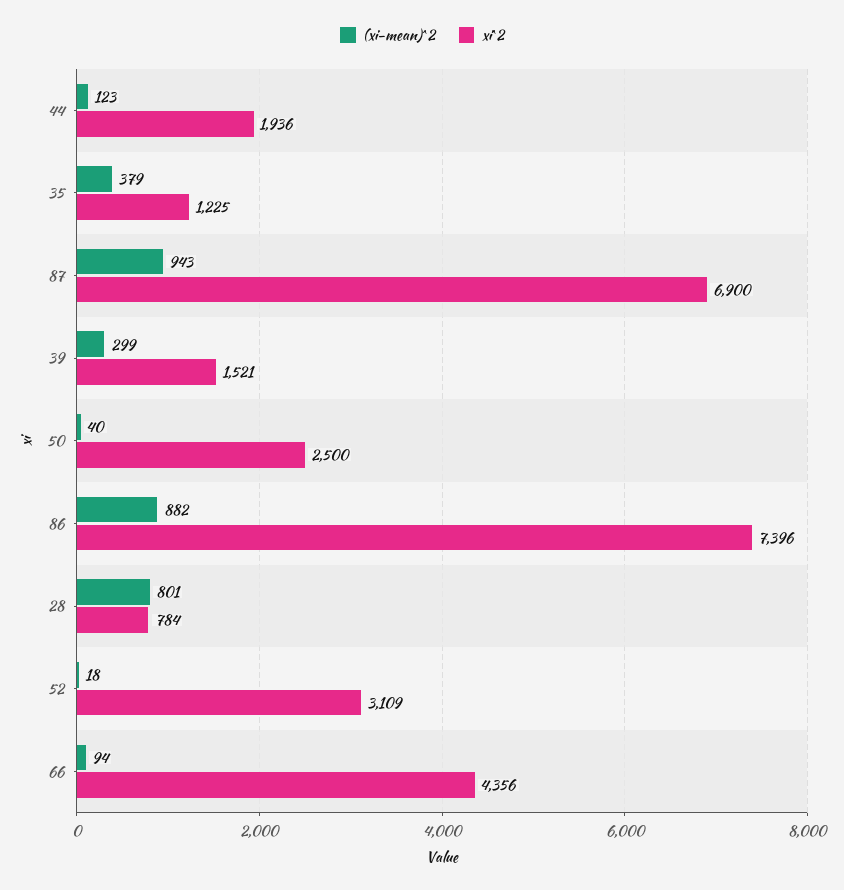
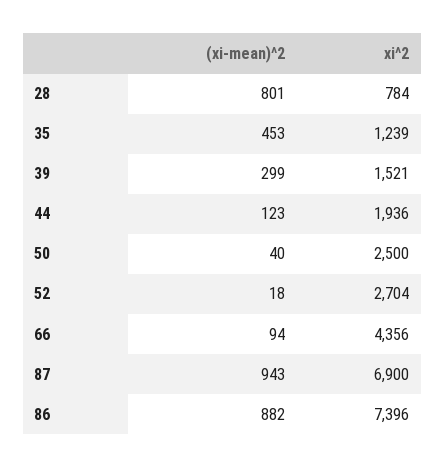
  {
    "(xi-mean)^2": {
      "44": 123,
-     "35": 379,
+     "35": 453,
      "87": 943,
      "39": 299,
      "50": 40,
      "86": 882,
      "28": 801,
      "52": 18,
      "66": 94
    },
    "xi^2": {
      "44": 1936,
-     "35": 1225,
+     "35": 1239,
      "87": 6900,
      "39": 1521,
      "50": 2500,
      "86": 7396,
      "28": 784,
-     "52": 3109,
+     "52": 2704,
      "66": 4356
    }
  }

